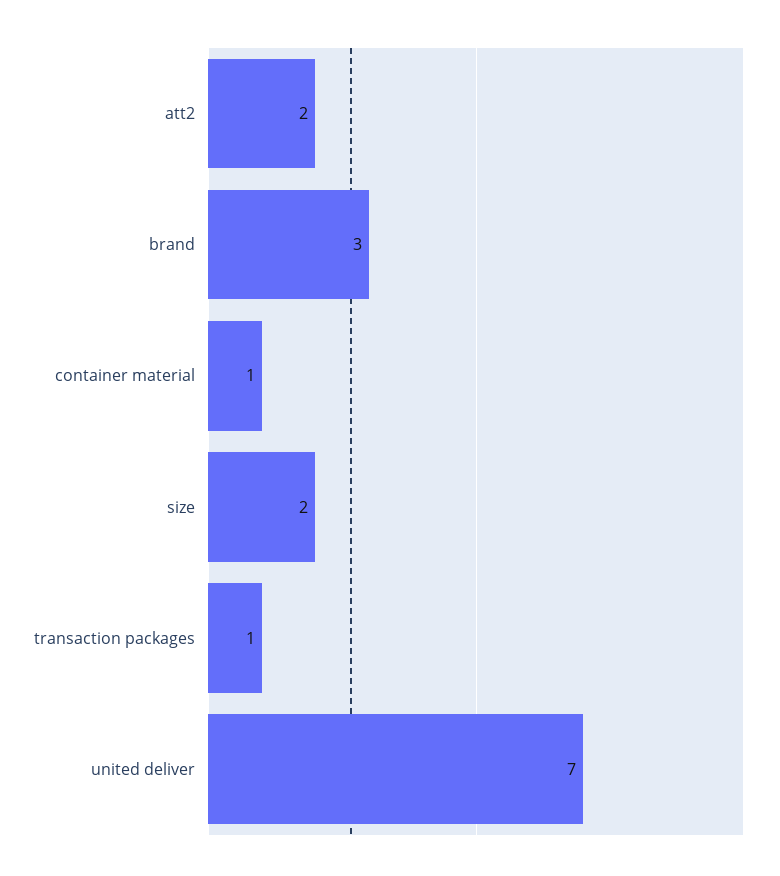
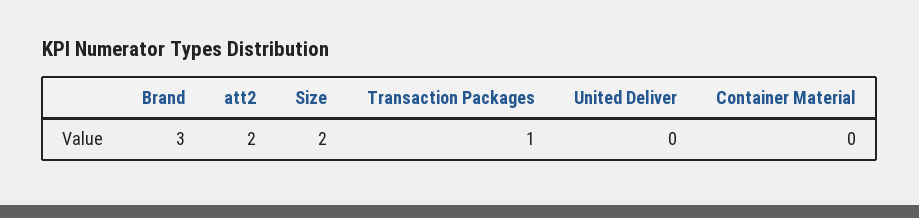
  {
    "att2": 2,
    "brand": 3,
-   "container material": 1,
+   "container material": 0,
    "size": 2,
    "transaction packages": 1,
-   "united deliver": 7
+   "united deliver": 0
  }

